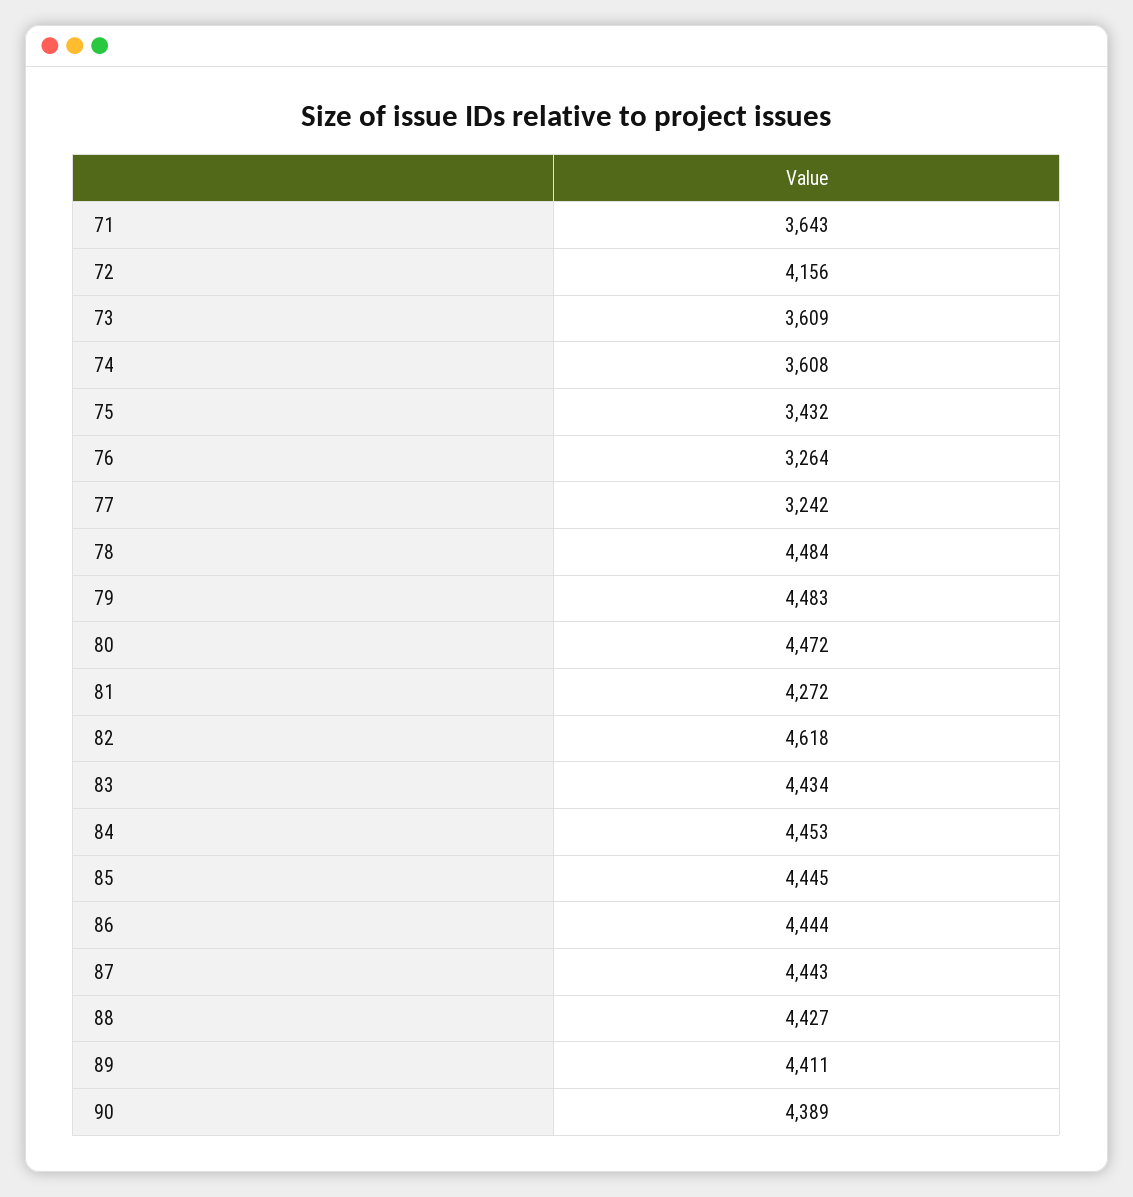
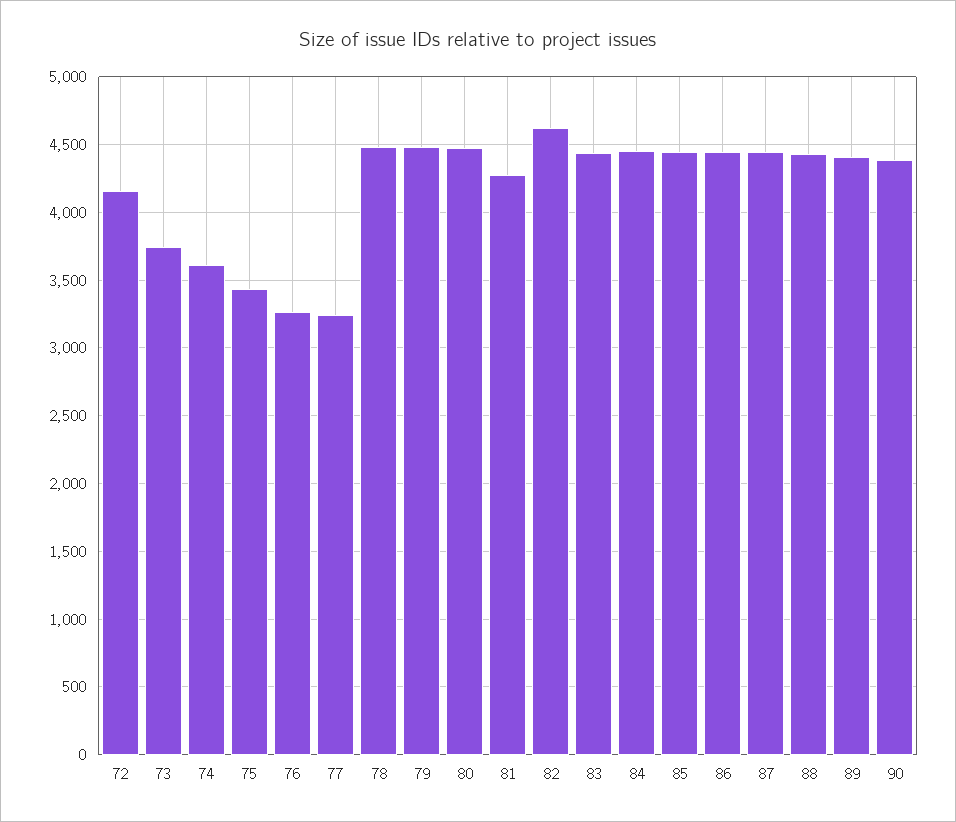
  {
-   "71": 3643,
    "72": 4156,
-   "73": 3609,
+   "73": 3750,
    "74": 3608,
    "75": 3432,
    "76": 3264,
    "77": 3242,
    "78": 4484,
    "79": 4483,
    "80": 4472,
    "81": 4272,
    "82": 4618,
    "83": 4434,
    "84": 4453,
    "85": 4445,
    "86": 4444,
    "87": 4443,
    "88": 4427,
    "89": 4411,
    "90": 4389
  }

